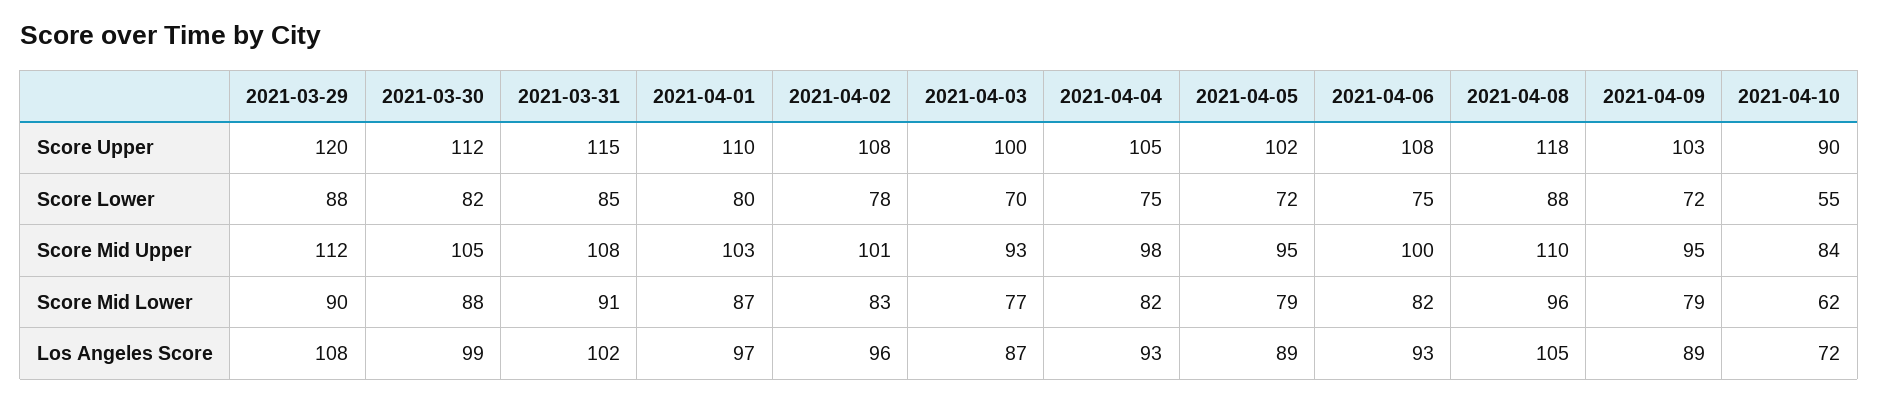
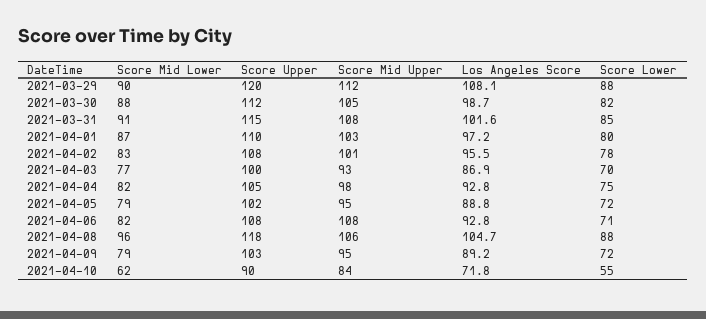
  {
    "2021-03-29": {
      "Score Upper": 120,
      "Score Lower": 88,
      "Score Mid Upper": 112,
      "Score Mid Lower": 90,
      "Los Angeles Score": 108.1
    },
    "2021-03-30": {
      "Score Upper": 112,
      "Score Lower": 82,
      "Score Mid Upper": 105,
      "Score Mid Lower": 88,
      "Los Angeles Score": 98.7
    },
    "2021-03-31": {
      "Score Upper": 115,
      "Score Lower": 85,
      "Score Mid Upper": 108,
      "Score Mid Lower": 91,
      "Los Angeles Score": 101.6
    },
    "2021-04-01": {
      "Score Upper": 110,
      "Score Lower": 80,
      "Score Mid Upper": 103,
      "Score Mid Lower": 87,
      "Los Angeles Score": 97.2
    },
    "2021-04-02": {
      "Score Upper": 108,
      "Score Lower": 78,
      "Score Mid Upper": 101,
      "Score Mid Lower": 83,
      "Los Angeles Score": 95.5
    },
    "2021-04-03": {
      "Score Upper": 100,
      "Score Lower": 70,
      "Score Mid Upper": 93,
      "Score Mid Lower": 77,
      "Los Angeles Score": 86.9
    },
    "2021-04-04": {
      "Score Upper": 105,
      "Score Lower": 75,
      "Score Mid Upper": 98,
      "Score Mid Lower": 82,
      "Los Angeles Score": 92.8
    },
    "2021-04-05": {
      "Score Upper": 102,
      "Score Lower": 72,
      "Score Mid Upper": 95,
      "Score Mid Lower": 79,
      "Los Angeles Score": 88.8
    },
    "2021-04-06": {
      "Score Upper": 108,
-     "Score Lower": 75,
+     "Score Lower": 71,
-     "Score Mid Upper": 100,
+     "Score Mid Upper": 108,
      "Score Mid Lower": 82,
      "Los Angeles Score": 92.8
    },
    "2021-04-08": {
      "Score Upper": 118,
      "Score Lower": 88,
-     "Score Mid Upper": 110,
+     "Score Mid Upper": 106,
      "Score Mid Lower": 96,
      "Los Angeles Score": 104.7
    },
    "2021-04-09": {
      "Score Upper": 103,
      "Score Lower": 72,
      "Score Mid Upper": 95,
      "Score Mid Lower": 79,
      "Los Angeles Score": 89.2
    },
    "2021-04-10": {
      "Score Upper": 90,
      "Score Lower": 55,
      "Score Mid Upper": 84,
      "Score Mid Lower": 62,
      "Los Angeles Score": 71.8
    }
  }

